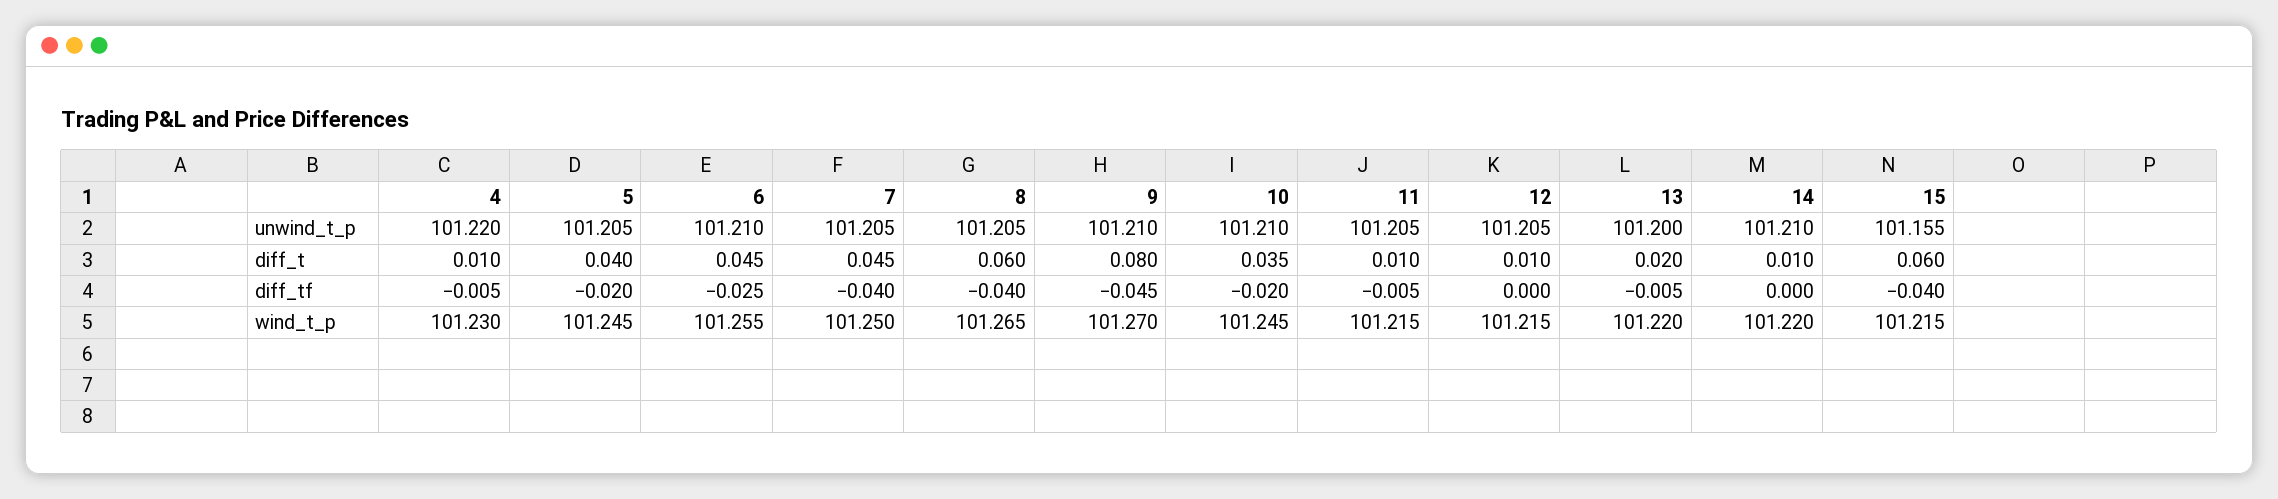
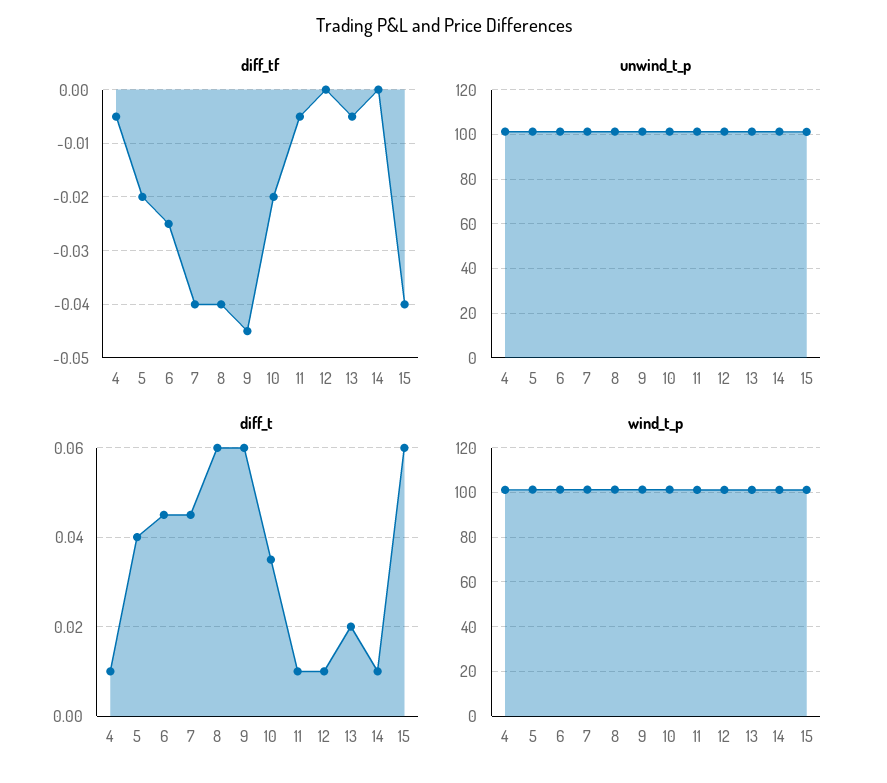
  {
    "unwind_t_p": {
      "4": 101.22,
      "5": 101.205,
      "6": 101.21,
      "7": 101.205,
      "8": 101.205,
      "9": 101.21,
      "10": 101.21,
      "11": 101.205,
      "12": 101.205,
      "13": 101.2,
      "14": 101.21,
      "15": 101.155
    },
    "diff_t": {
      "4": 0.01,
      "5": 0.04,
      "6": 0.045,
      "7": 0.045,
      "8": 0.06,
-     "9": 0.08,
+     "9": 0.06,
      "10": 0.035,
      "11": 0.01,
      "12": 0.01,
      "13": 0.02,
      "14": 0.01,
      "15": 0.06
    },
    "diff_tf": {
      "4": -0.005,
      "5": -0.02,
      "6": -0.025,
      "7": -0.04,
      "8": -0.04,
      "9": -0.045,
      "10": -0.02,
      "11": -0.005,
      "12": 0,
      "13": -0.005,
      "14": 0,
      "15": -0.04
    },
    "wind_t_p": {
      "4": 101.23,
      "5": 101.245,
      "6": 101.255,
      "7": 101.25,
      "8": 101.265,
      "9": 101.27,
      "10": 101.245,
      "11": 101.215,
      "12": 101.215,
      "13": 101.22,
      "14": 101.22,
      "15": 101.215
    }
  }

